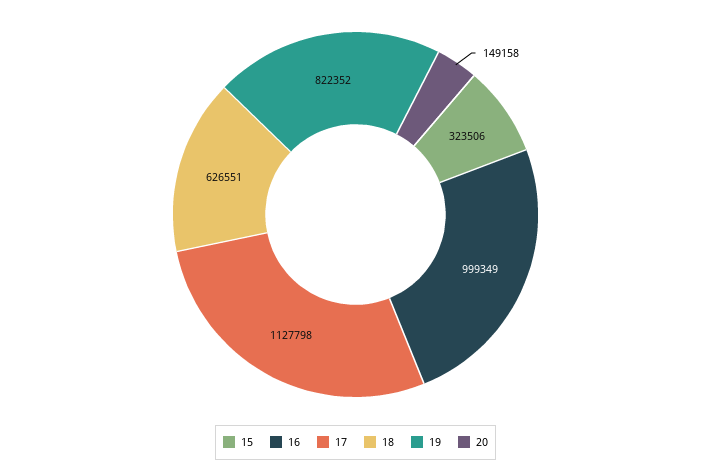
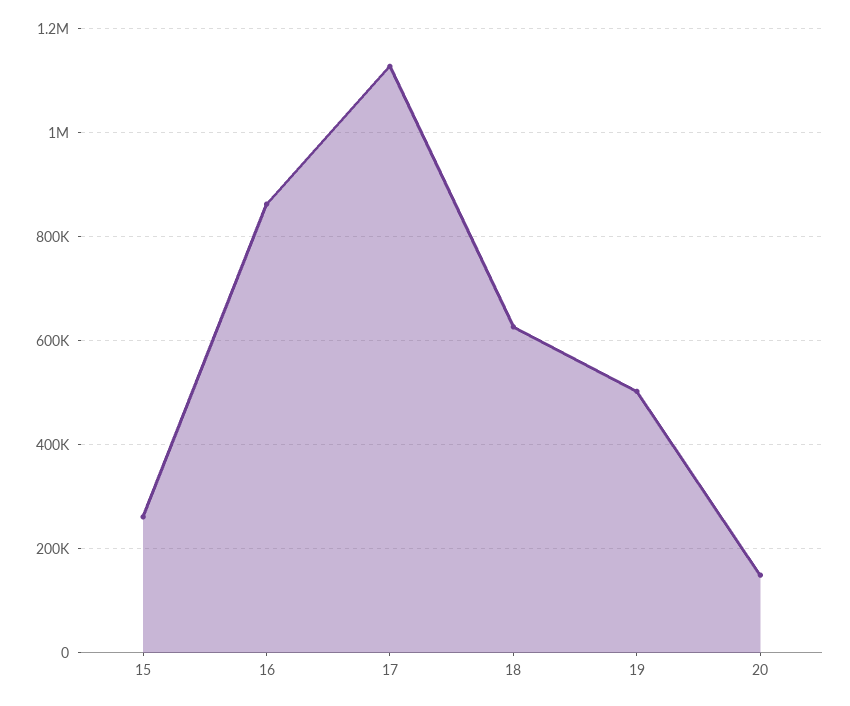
  {
-   "15": 323506,
+   "15": 260000,
-   "16": 999349,
+   "16": 860000,
    "17": 1127798,
    "18": 626551,
-   "19": 822352,
+   "19": 500000,
    "20": 149158
  }

